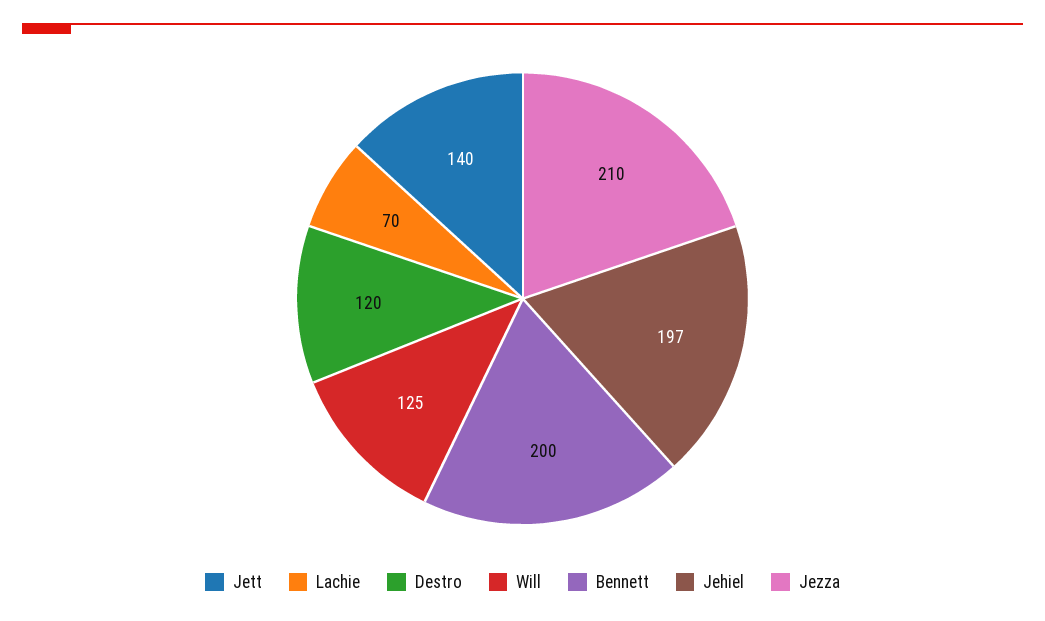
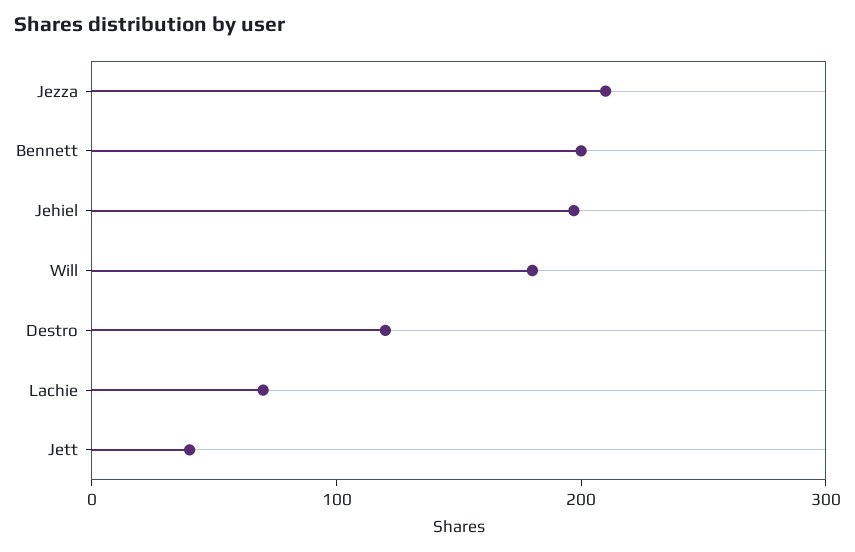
  {
-   "Jett": 140,
+   "Jett": 40,
    "Lachie": 70,
    "Destro": 120,
-   "Will": 125,
+   "Will": 180,
    "Bennett": 200,
    "Jehiel": 197,
    "Jezza": 210
  }

